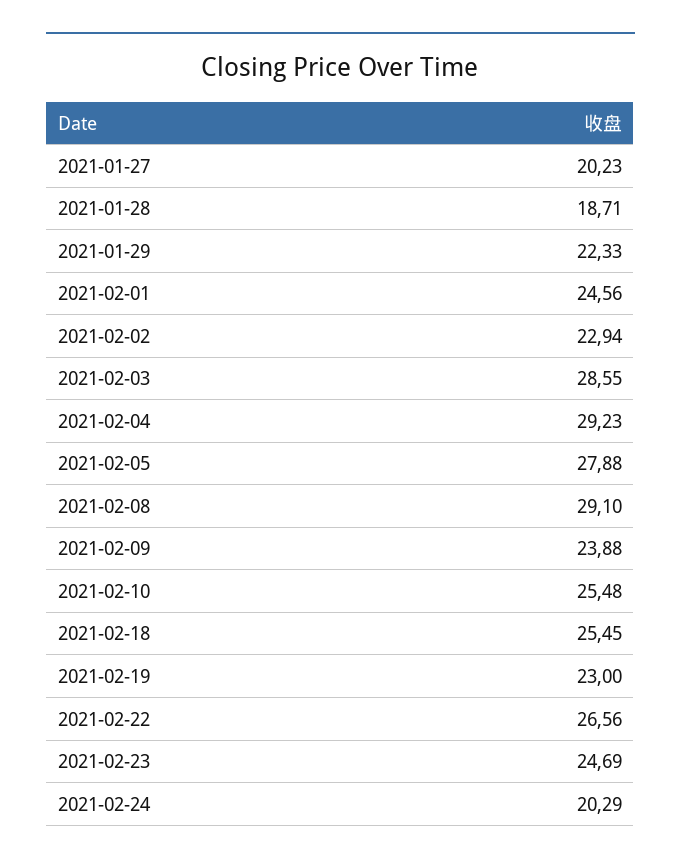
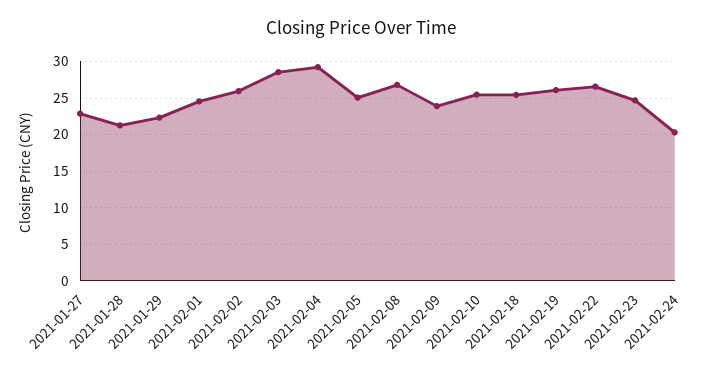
  {
-   "2021-01-27": 20.23,
+   "2021-01-27": 23,
-   "2021-01-28": 18.71,
+   "2021-01-28": 21,
    "2021-01-29": 22.33,
    "2021-02-01": 24.56,
-   "2021-02-02": 22.94,
+   "2021-02-02": 26,
    "2021-02-03": 28.55,
    "2021-02-04": 29.23,
-   "2021-02-05": 27.88,
+   "2021-02-05": 25,
-   "2021-02-08": 29.1,
+   "2021-02-08": 27,
    "2021-02-09": 23.88,
    "2021-02-10": 25.48,
    "2021-02-18": 25.45,
-   "2021-02-19": 23,
+   "2021-02-19": 26,
    "2021-02-22": 26.56,
    "2021-02-23": 24.69,
    "2021-02-24": 20.29
  }

